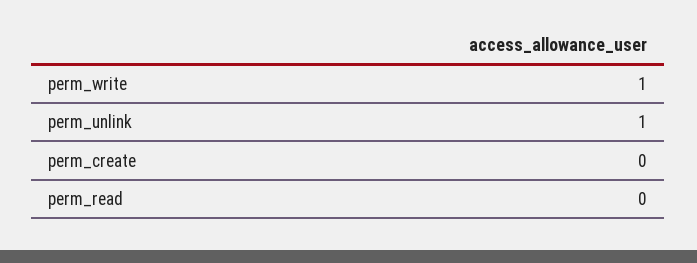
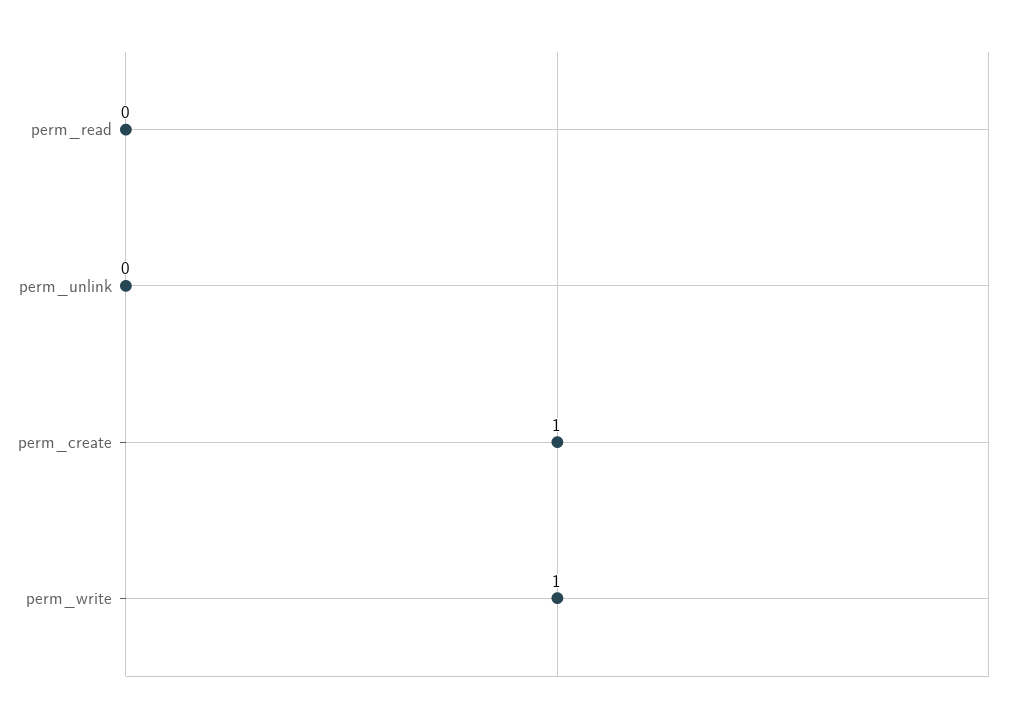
  {
    "perm_write": 1,
-   "perm_unlink": 1,
+   "perm_unlink": 0,
-   "perm_create": 0,
+   "perm_create": 1,
    "perm_read": 0
  }

